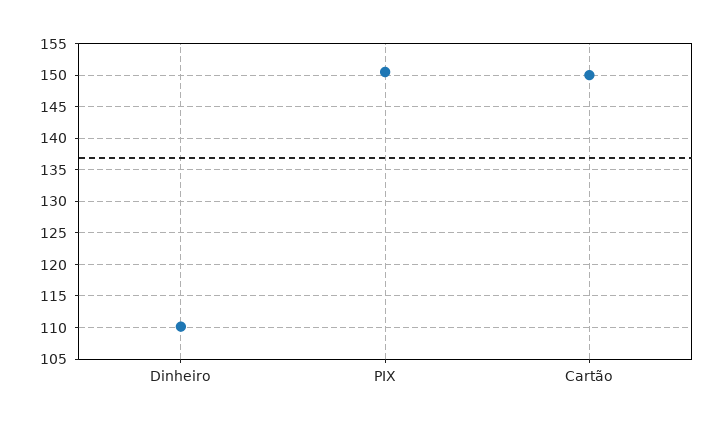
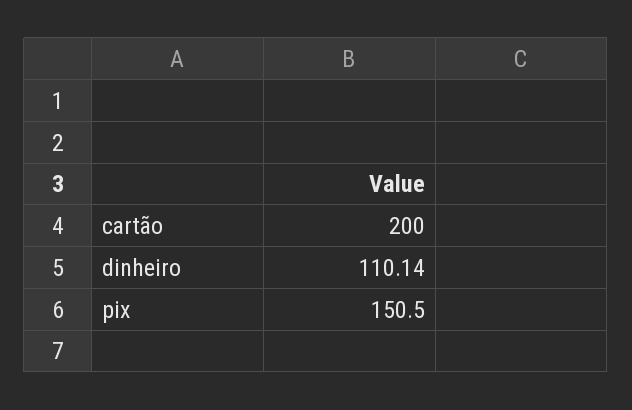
  {
    "Dinheiro": 110.14,
    "PIX": 150.5,
-   "Cartão": 150
+   "Cartão": 200
  }

